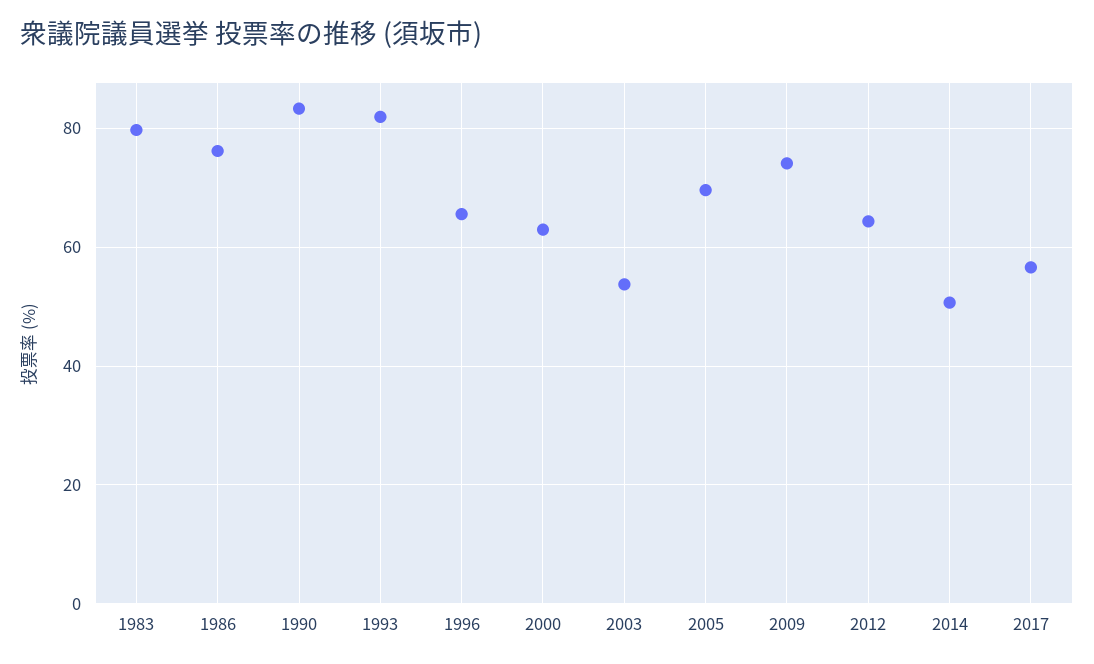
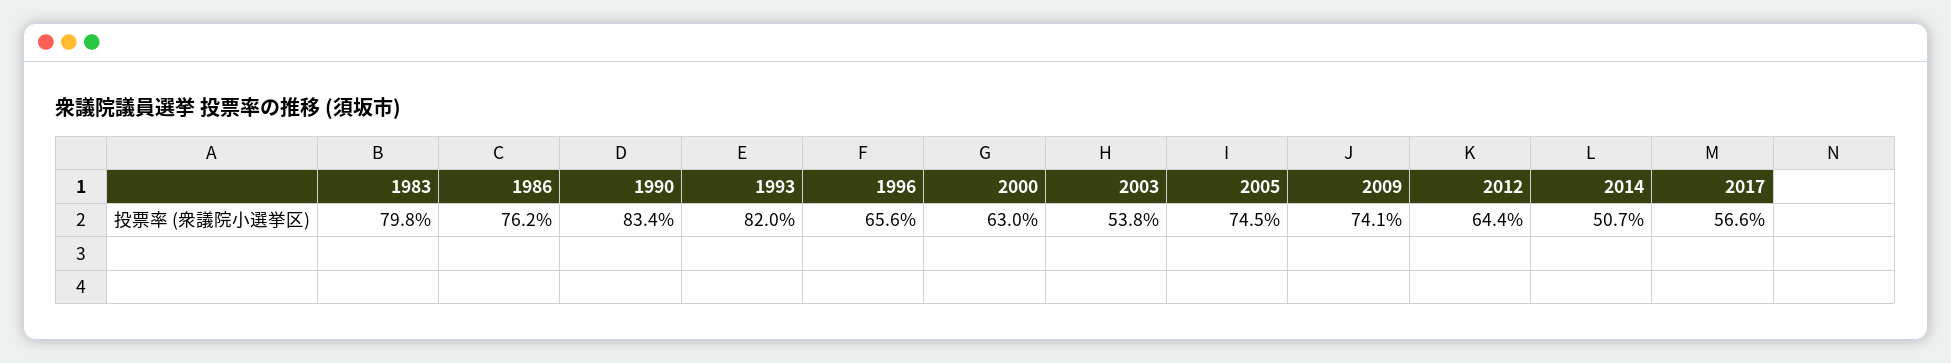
  {
    "1983": 79.8,
    "1986": 76.2,
    "1990": 83.4,
    "1993": 82,
    "1996": 65.6,
    "2000": 63,
    "2003": 53.8,
-   "2005": 70,
+   "2005": 74.5,
    "2009": 74.1,
    "2012": 64.4,
    "2014": 50.7,
    "2017": 56.6
  }

